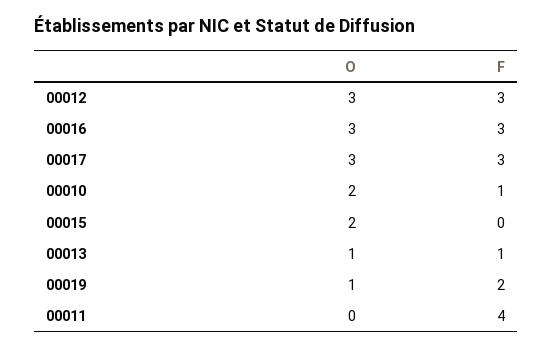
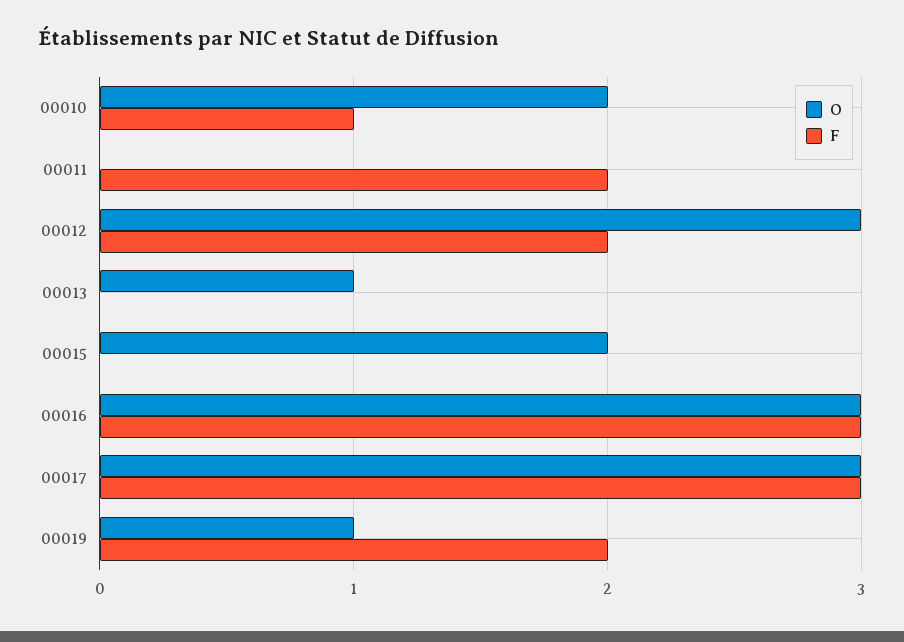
  {
    "O": {
      "00012": 3,
      "00016": 3,
      "00017": 3,
      "00010": 2,
      "00015": 2,
      "00013": 1,
      "00019": 1,
      "00011": 0
    },
    "F": {
-     "00012": 3,
+     "00012": 2,
      "00016": 3,
      "00017": 3,
      "00010": 1,
      "00015": 0,
-     "00013": 1,
+     "00013": 0,
      "00019": 2,
-     "00011": 4
+     "00011": 2
    }
  }

